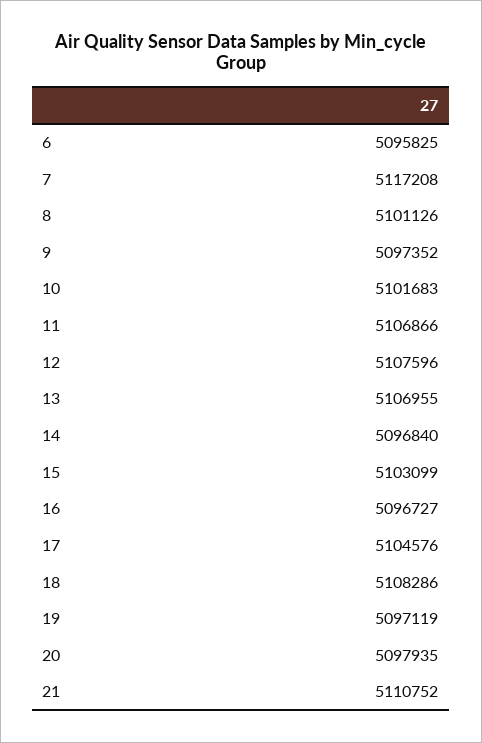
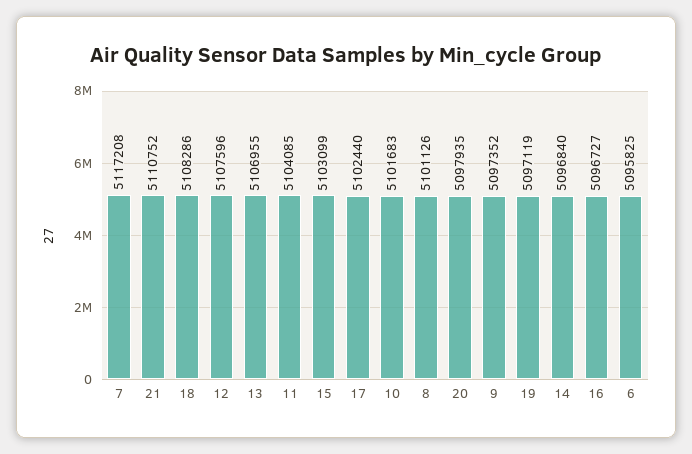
  {
    "6": 5095825,
    "7": 5117208,
    "8": 5101126,
    "9": 5097352,
    "10": 5101683,
-   "11": 5106866,
+   "11": 5104085,
    "12": 5107596,
    "13": 5106955,
    "14": 5096840,
    "15": 5103099,
    "16": 5096727,
-   "17": 5104576,
+   "17": 5102440,
    "18": 5108286,
    "19": 5097119,
    "20": 5097935,
    "21": 5110752
  }

